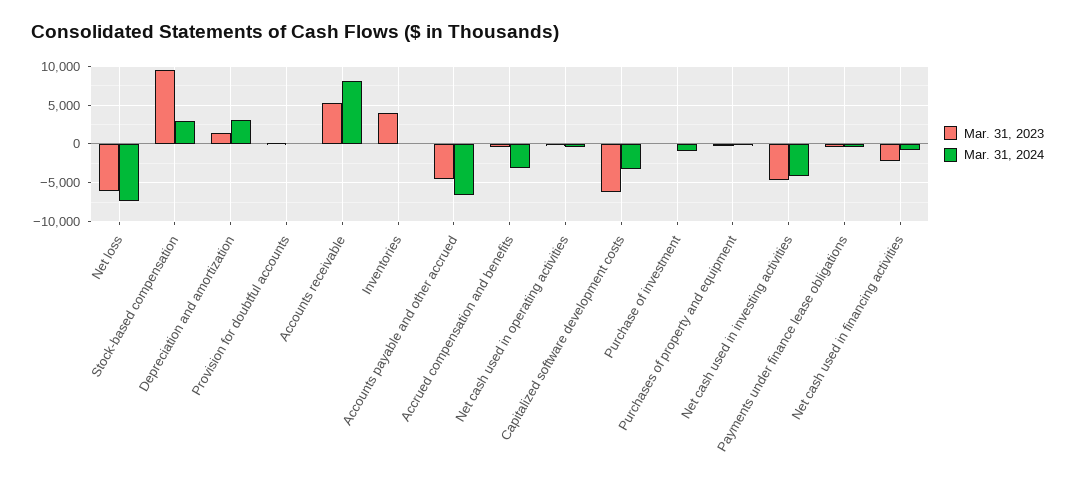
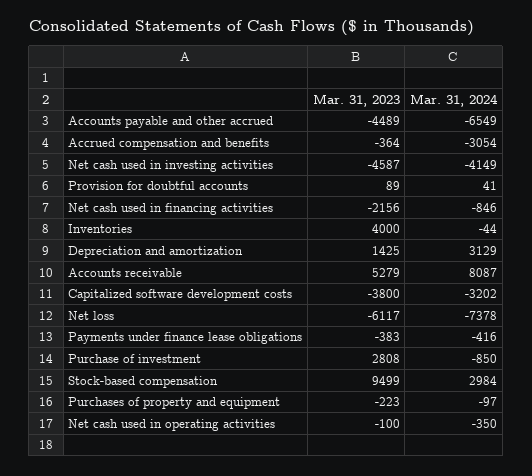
  {
    "Mar. 31, 2023": {
      "Net loss": -6117,
      "Stock-based compensation": 9499,
      "Depreciation and amortization": 1425,
      "Provision for doubtful accounts": 89,
      "Accounts receivable": 5279,
      "Inventories": 4000,
      "Accounts payable and other accrued": -4489,
      "Accrued compensation and benefits": -364,
      "Net cash used in operating activities": -100,
-     "Capitalized software development costs": -6000,
+     "Capitalized software development costs": -3800,
-     "Purchase of investment": 0,
+     "Purchase of investment": 2808,
      "Purchases of property and equipment": -223,
      "Net cash used in investing activities": -4587,
      "Payments under finance lease obligations": -383,
      "Net cash used in financing activities": -2156
    },
    "Mar. 31, 2024": {
      "Net loss": -7378,
      "Stock-based compensation": 2984,
      "Depreciation and amortization": 3129,
      "Provision for doubtful accounts": 41,
      "Accounts receivable": 8087,
      "Inventories": -44,
      "Accounts payable and other accrued": -6549,
      "Accrued compensation and benefits": -3054,
      "Net cash used in operating activities": -350,
      "Capitalized software development costs": -3202,
      "Purchase of investment": -850,
      "Purchases of property and equipment": -97,
      "Net cash used in investing activities": -4149,
      "Payments under finance lease obligations": -416,
      "Net cash used in financing activities": -846
    }
  }

